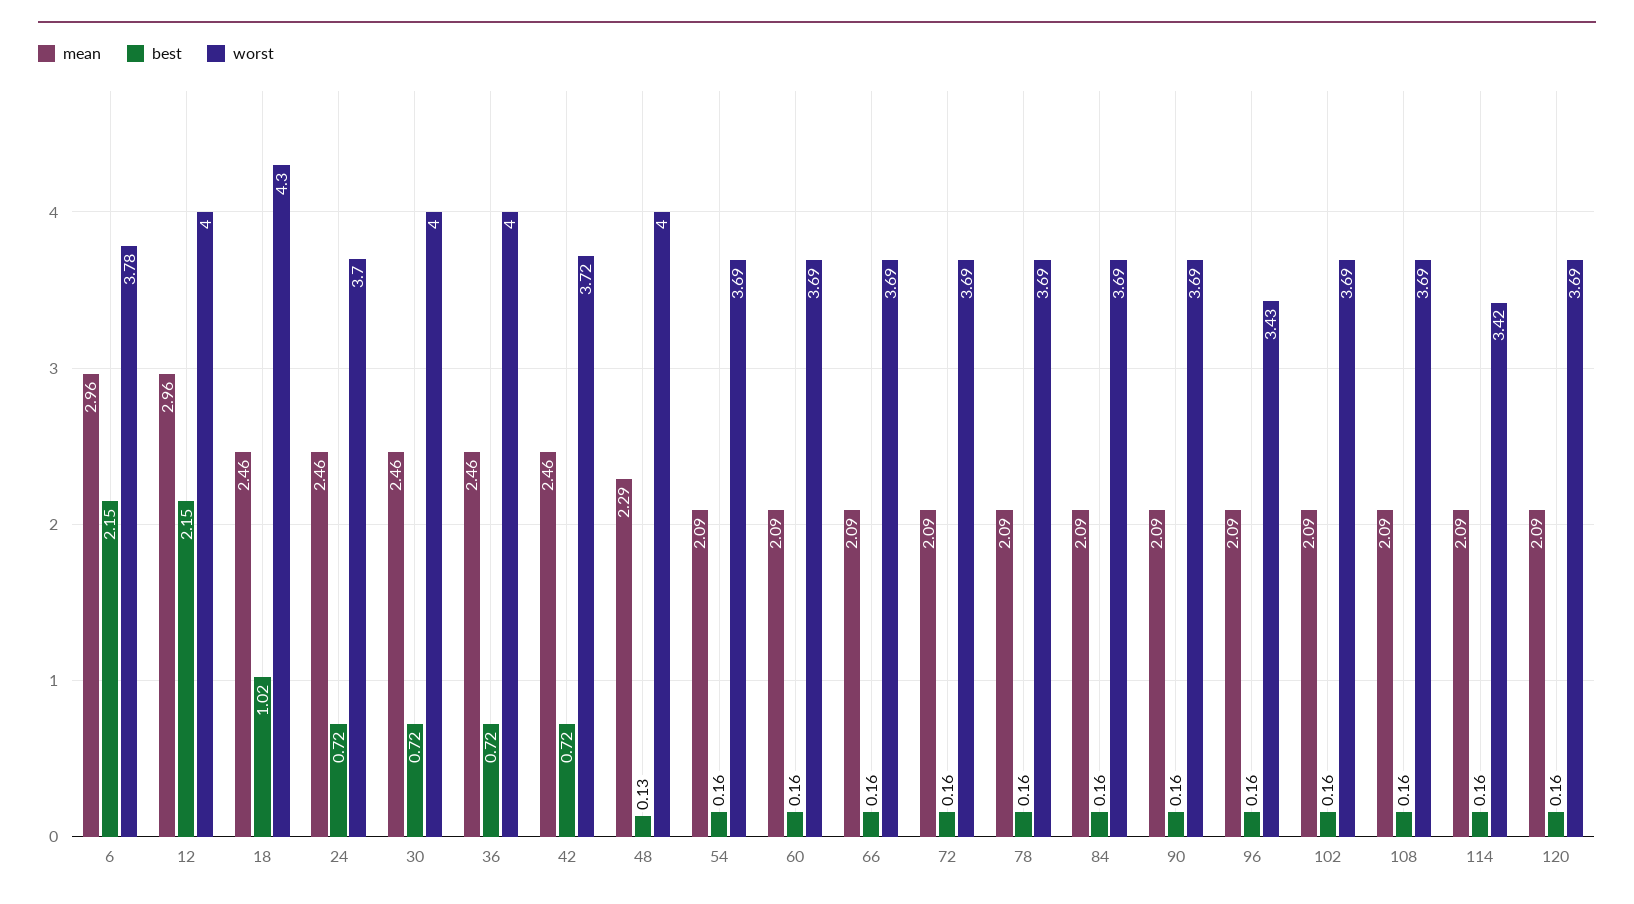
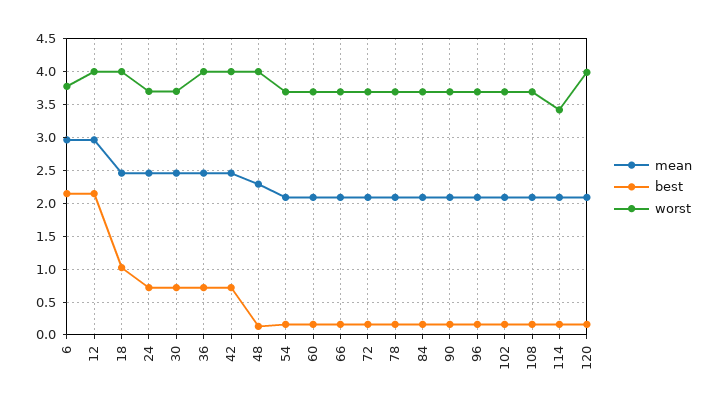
  {
    "mean": {
      "6": 2.96,
      "12": 2.96,
      "18": 2.46,
      "24": 2.46,
      "30": 2.46,
      "36": 2.46,
      "42": 2.46,
      "48": 2.29,
      "54": 2.09,
      "60": 2.09,
      "66": 2.09,
      "72": 2.09,
      "78": 2.09,
      "84": 2.09,
      "90": 2.09,
      "96": 2.09,
      "102": 2.09,
      "108": 2.09,
      "114": 2.09,
      "120": 2.09
    },
    "best": {
      "6": 2.15,
      "12": 2.15,
      "18": 1.02,
      "24": 0.72,
      "30": 0.72,
      "36": 0.72,
      "42": 0.72,
      "48": 0.13,
      "54": 0.16,
      "60": 0.16,
      "66": 0.16,
      "72": 0.16,
      "78": 0.16,
      "84": 0.16,
      "90": 0.16,
      "96": 0.16,
      "102": 0.16,
      "108": 0.16,
      "114": 0.16,
      "120": 0.16
    },
    "worst": {
      "6": 3.78,
      "12": 4,
-     "18": 4.3,
+     "18": 4,
      "24": 3.7,
-     "30": 4,
+     "30": 3.7,
      "36": 4,
-     "42": 3.72,
+     "42": 4,
      "48": 4,
      "54": 3.69,
      "60": 3.69,
      "66": 3.69,
      "72": 3.69,
      "78": 3.69,
      "84": 3.69,
      "90": 3.69,
-     "96": 3.43,
+     "96": 3.7,
      "102": 3.69,
      "108": 3.69,
      "114": 3.42,
-     "120": 3.69
+     "120": 4
    }
  }

